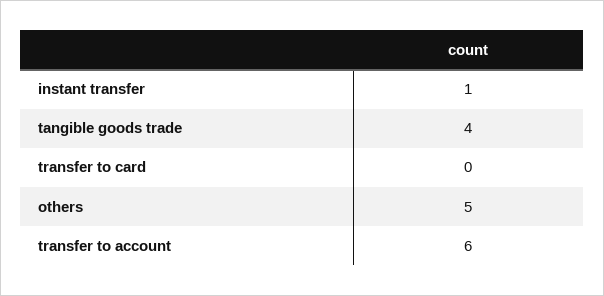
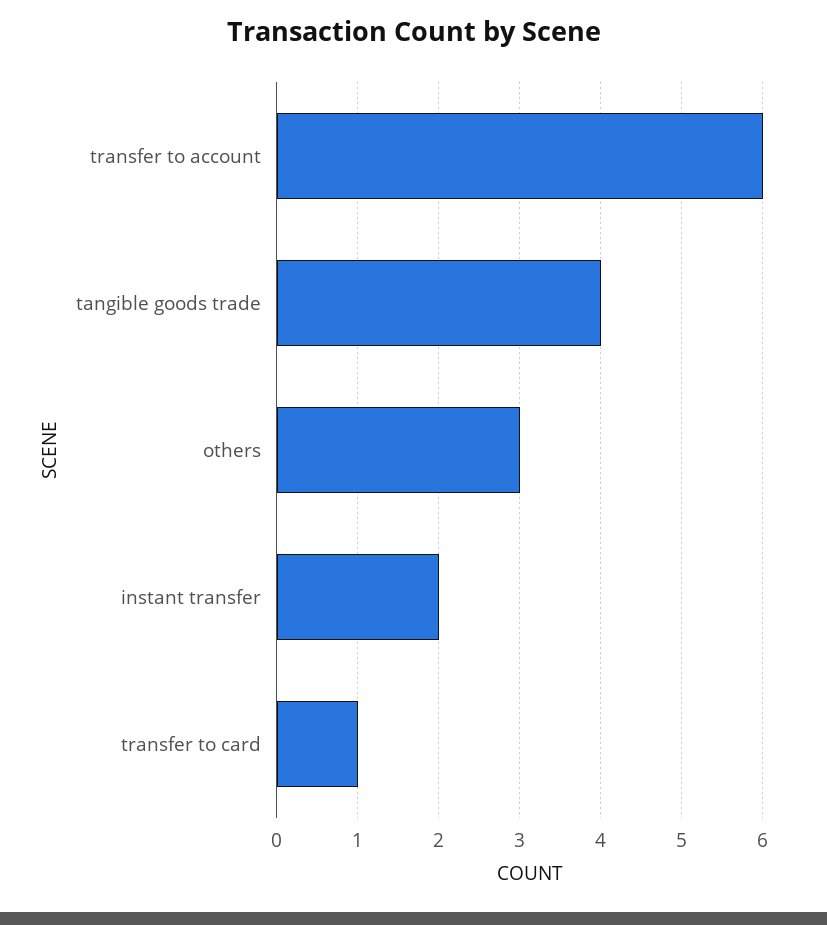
  {
-   "instant transfer": 1,
+   "instant transfer": 2,
    "tangible goods trade": 4,
-   "transfer to card": 0,
+   "transfer to card": 1,
-   "others": 5,
+   "others": 3,
    "transfer to account": 6
  }

